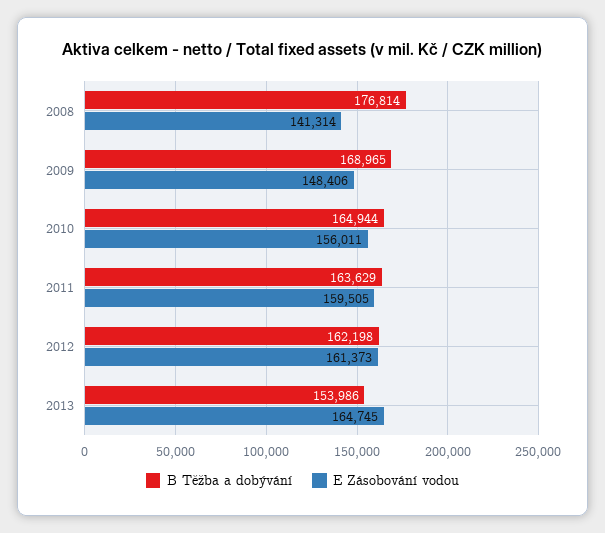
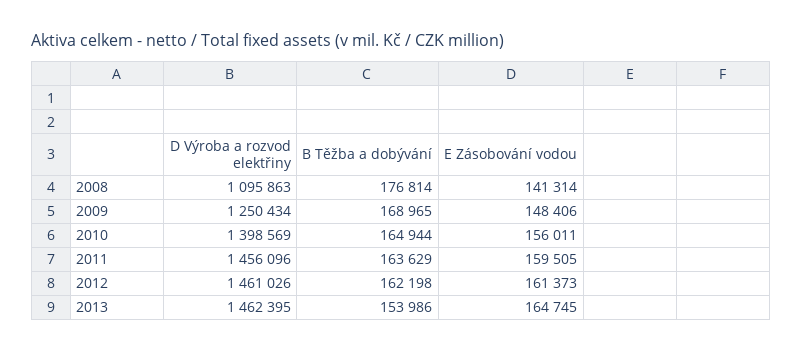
  {
    "B Těžba a dobývání": {
      "2008": 176814,
      "2009": 168965,
      "2010": 164944,
      "2011": 163629,
      "2012": 162198,
      "2013": 153986
    },
    "E Zásobování vodou": {
      "2008": 141314,
      "2009": 148406,
      "2010": 156011,
      "2011": 159505,
      "2012": 161373,
      "2013": 164745
-   }
+   },
+   "D Výroba a rozvod elektřiny": {
+     "2008": 1095863,
+     "2009": 1250434,
+     "2010": 1398569,
+     "2011": 1456096,
+     "2012": 1461026,
+     "2013": 1462395
+   }
  }

